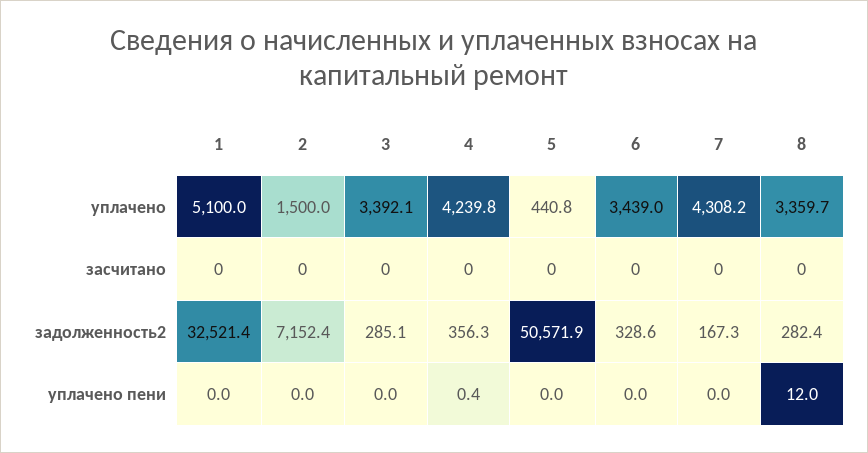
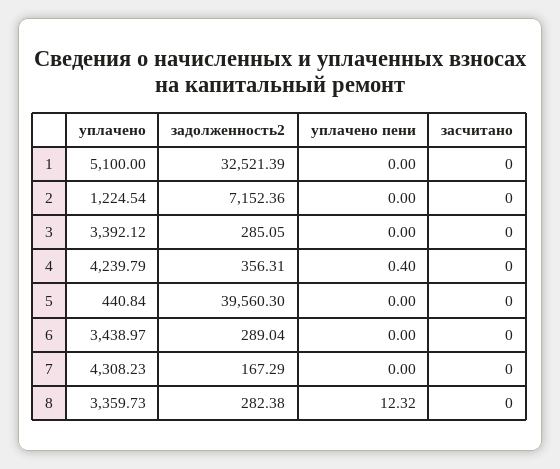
  {
    "1": {
      "уплачено": 5100,
      "засчитано": 0,
      "задолженность2": 32521.39,
      "уплачено пени": 0
    },
    "2": {
-     "уплачено": 1500,
+     "уплачено": 1224.54,
      "засчитано": 0,
      "задолженность2": 7152.36,
      "уплачено пени": 0
    },
    "3": {
      "уплачено": 3392.12,
      "засчитано": 0,
      "задолженность2": 285.05,
      "уплачено пени": 0
    },
    "4": {
      "уплачено": 4239.79,
      "засчитано": 0,
      "задолженность2": 356.31,
      "уплачено пени": 0.4
    },
    "5": {
      "уплачено": 440.84,
      "засчитано": 0,
-     "задолженность2": 50571.9,
+     "задолженность2": 39560.3,
      "уплачено пени": 0
    },
    "6": {
      "уплачено": 3438.97,
      "засчитано": 0,
-     "задолженность2": 328.6,
+     "задолженность2": 289.04,
      "уплачено пени": 0
    },
    "7": {
      "уплачено": 4308.23,
      "засчитано": 0,
      "задолженность2": 167.29,
      "уплачено пени": 0
    },
    "8": {
      "уплачено": 3359.73,
      "засчитано": 0,
      "задолженность2": 282.38,
-     "уплачено пени": 12
+     "уплачено пени": 12.32
    }
  }

